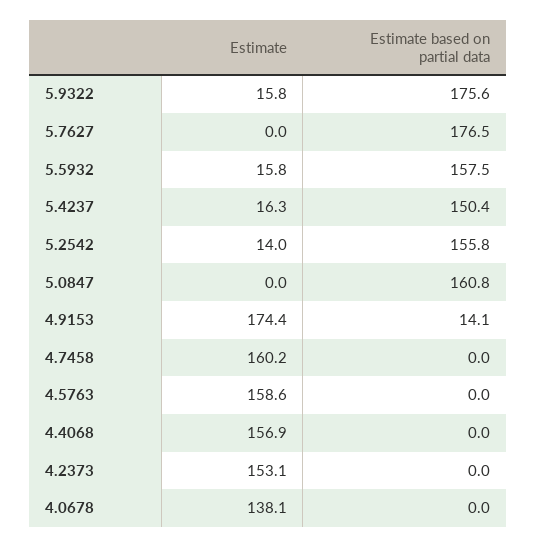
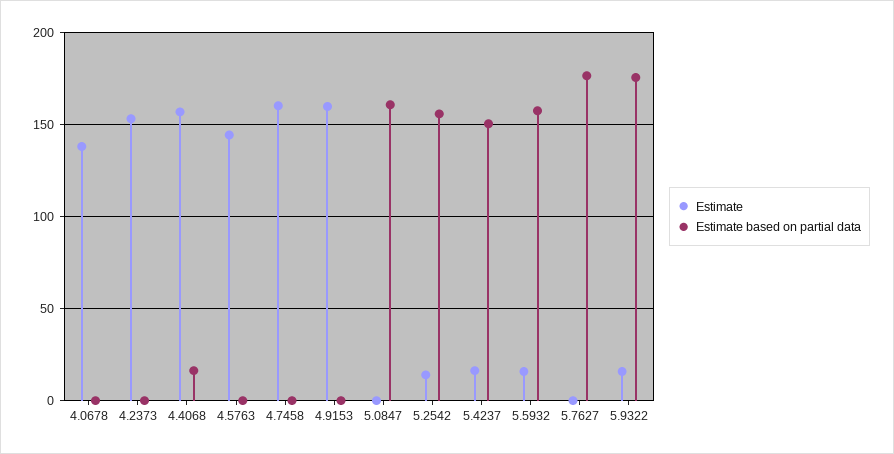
  {
    "Estimate": {
      "5.9322": 15.8,
      "5.7627": 0,
      "5.5932": 15.8,
      "5.4237": 16.3,
      "5.2542": 14,
      "5.0847": 0,
-     "4.9153": 174.4,
+     "4.9153": 160,
      "4.7458": 160.2,
-     "4.5763": 158.6,
+     "4.5763": 145,
      "4.4068": 156.9,
      "4.2373": 153.1,
      "4.0678": 138.1
    },
    "Estimate based on partial data": {
      "5.9322": 175.6,
      "5.7627": 176.5,
      "5.5932": 157.5,
      "5.4237": 150.4,
      "5.2542": 155.8,
      "5.0847": 160.8,
-     "4.9153": 14.1,
+     "4.9153": 0,
      "4.7458": 0,
      "4.5763": 0,
-     "4.4068": 0,
+     "4.4068": 15,
      "4.2373": 0,
      "4.0678": 0
    }
  }

